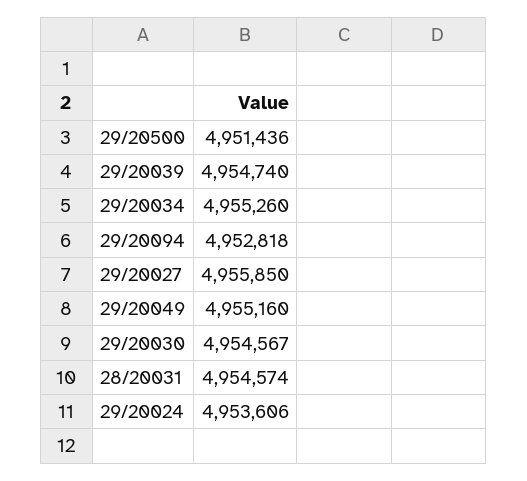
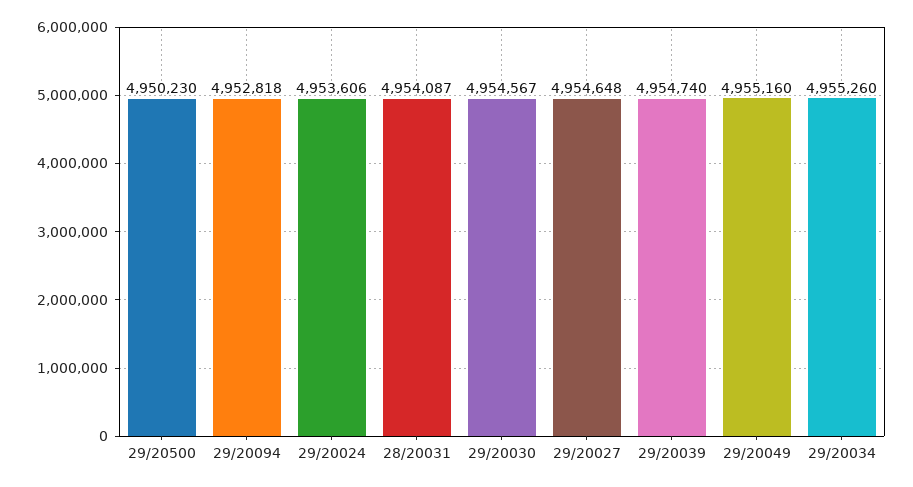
  {
-   "29/20500": 4951436,
+   "29/20500": 4950230,
    "29/20039": 4954740,
    "29/20034": 4955260,
    "29/20094": 4952818,
-   "29/20027": 4955850,
+   "29/20027": 4954648,
    "29/20049": 4955160,
    "29/20030": 4954567,
-   "28/20031": 4954574,
+   "28/20031": 4954087,
    "29/20024": 4953606
  }

